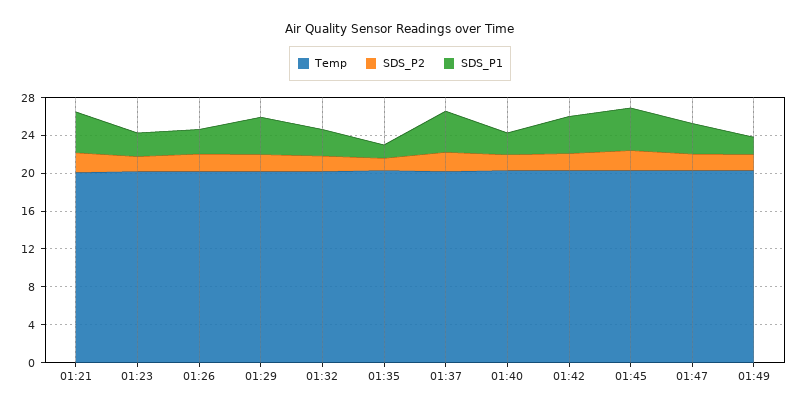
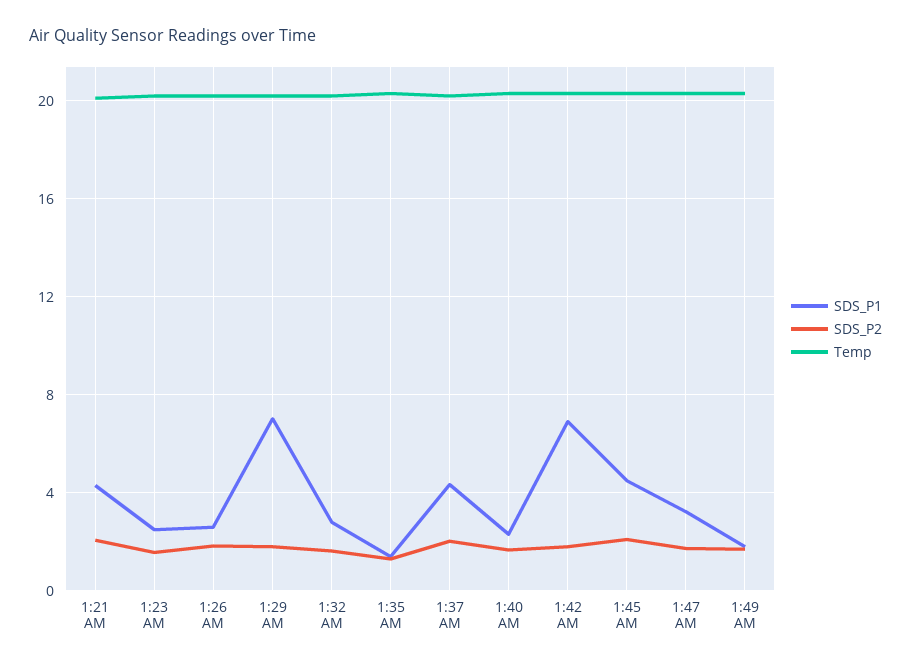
  {
    "Temp": {
      "01:21": 20,
      "01:23": 20,
      "01:26": 20,
      "01:29": 20,
      "01:32": 20,
      "01:35": 20.5,
      "01:37": 20,
      "01:40": 20.5,
      "01:42": 20.5,
      "01:45": 20.5,
      "01:47": 20.5,
      "01:49": 20.5
    },
    "SDS_P2": {
      "01:21": 2,
      "01:23": 1.5,
      "01:26": 2,
      "01:29": 2,
      "01:32": 1.5,
      "01:35": 1.5,
      "01:37": 2,
      "01:40": 1.5,
      "01:42": 2,
      "01:45": 2,
      "01:47": 1.5,
      "01:49": 1.5
    },
    "SDS_P1": {
      "01:21": 4.5,
      "01:23": 2.5,
      "01:26": 2.5,
-     "01:29": 4,
+     "01:29": 7,
      "01:32": 3,
      "01:35": 1.5,
      "01:37": 4.5,
      "01:40": 2.5,
-     "01:42": 4,
+     "01:42": 7,
      "01:45": 4.5,
      "01:47": 3,
      "01:49": 2
    }
  }

